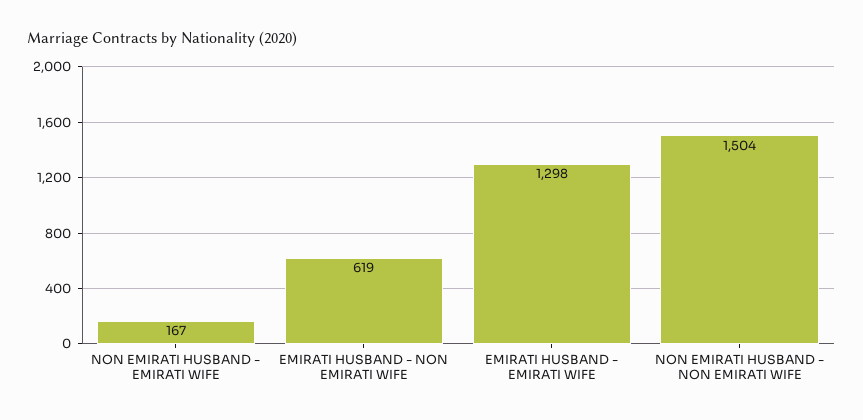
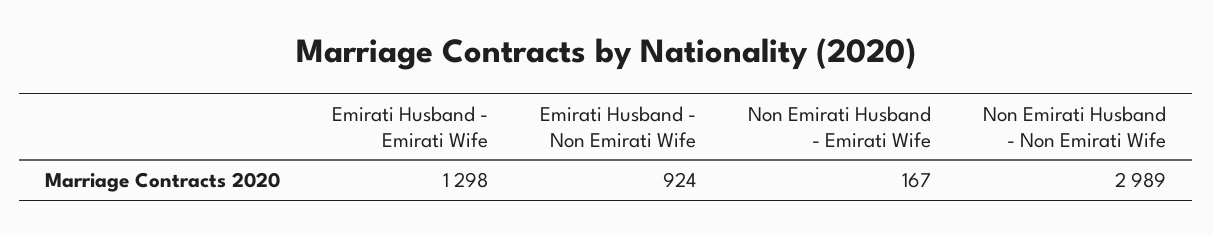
  {
    "NON EMIRATI HUSBAND - EMIRATI WIFE": 167,
-   "EMIRATI HUSBAND - NON EMIRATI WIFE": 619,
+   "EMIRATI HUSBAND - NON EMIRATI WIFE": 924,
    "EMIRATI HUSBAND - EMIRATI WIFE": 1298,
-   "NON EMIRATI HUSBAND - NON EMIRATI WIFE": 1504
+   "NON EMIRATI HUSBAND - NON EMIRATI WIFE": 2989
  }

